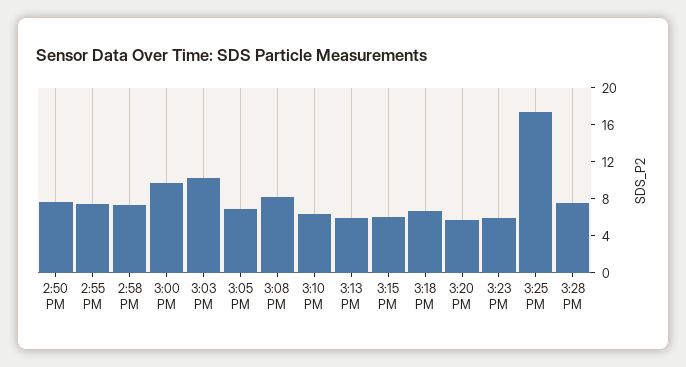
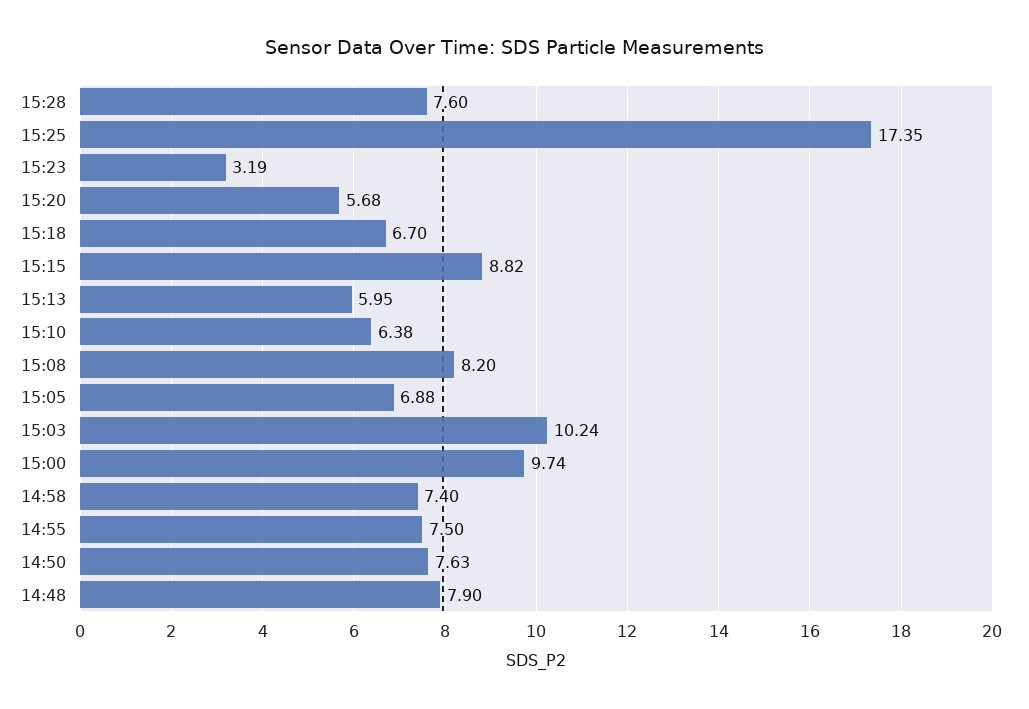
  {
    "2:50 PM": 7.63,
    "2:55 PM": 7.5,
    "2:58 PM": 7.4,
    "3:00 PM": 9.74,
    "3:03 PM": 10.24,
    "3:05 PM": 6.88,
    "3:08 PM": 8.2,
    "3:10 PM": 6.38,
    "3:13 PM": 5.95,
-   "3:15 PM": 6,
+   "3:15 PM": 8.82,
    "3:18 PM": 6.7,
    "3:20 PM": 5.68,
-   "3:23 PM": 6,
+   "3:23 PM": 3.19,
    "3:25 PM": 17.35,
-   "3:28 PM": 7.6
+   "3:28 PM": 7.6,
+   "14:48": 7.9
  }

